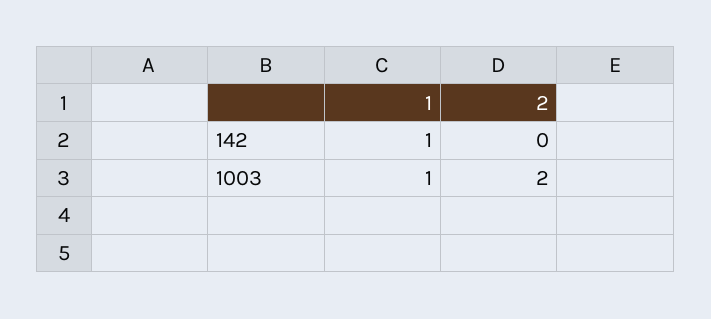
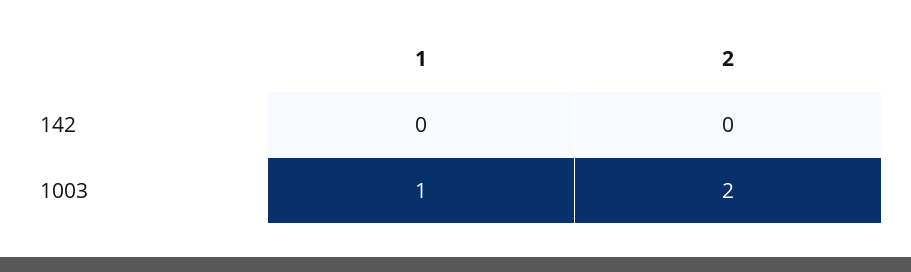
  {
    "1": {
-     "142": 1,
+     "142": 0,
      "1003": 1
    },
    "2": {
      "142": 0,
      "1003": 2
    }
  }

